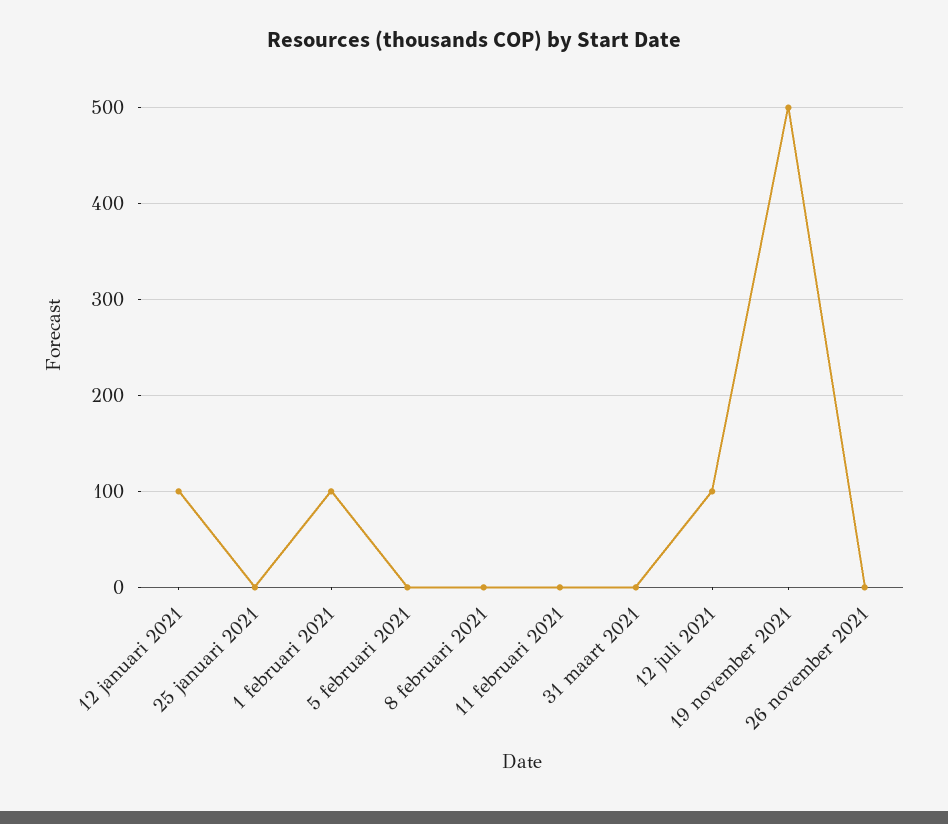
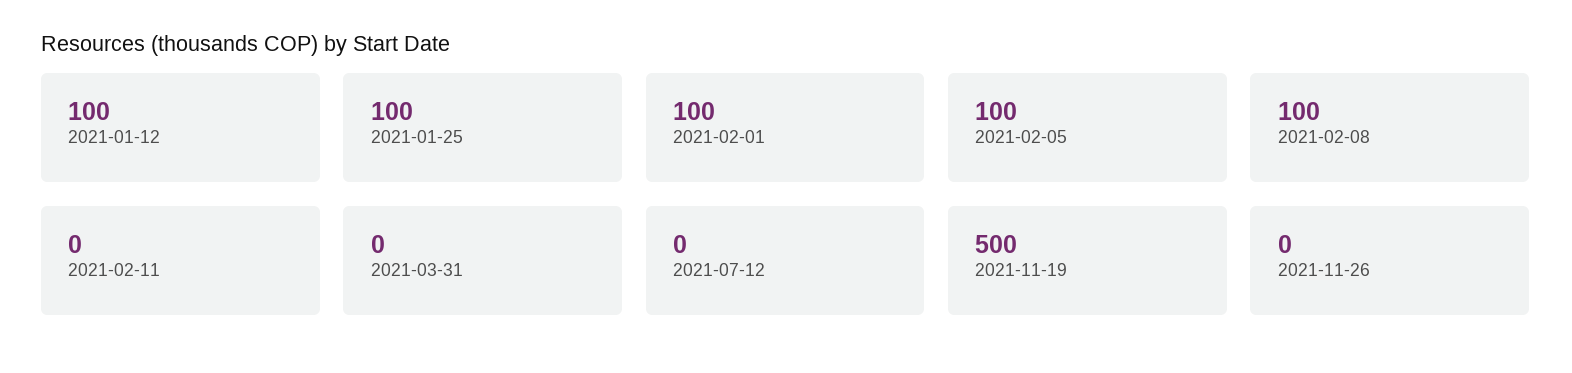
  {
    "12 januari 2021": 100,
-   "25 januari 2021": 0,
+   "25 januari 2021": 100,
    "1 februari 2021": 100,
-   "5 februari 2021": 0,
+   "5 februari 2021": 100,
-   "8 februari 2021": 0,
+   "8 februari 2021": 100,
    "11 februari 2021": 0,
    "31 maart 2021": 0,
-   "12 juli 2021": 100,
+   "12 juli 2021": 0,
    "19 november 2021": 500,
    "26 november 2021": 0
  }

